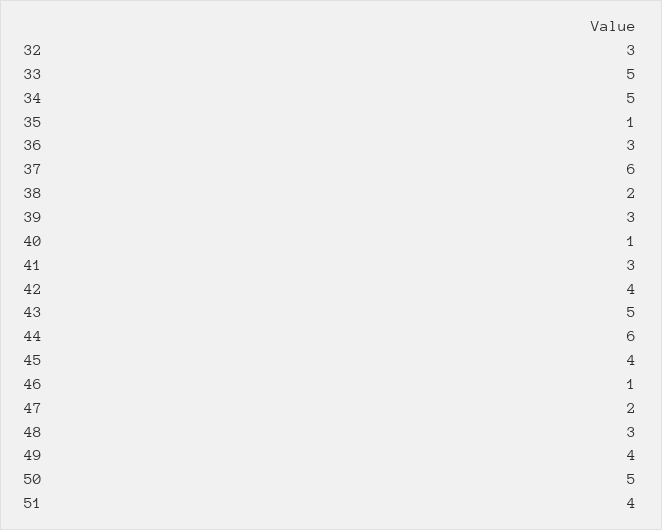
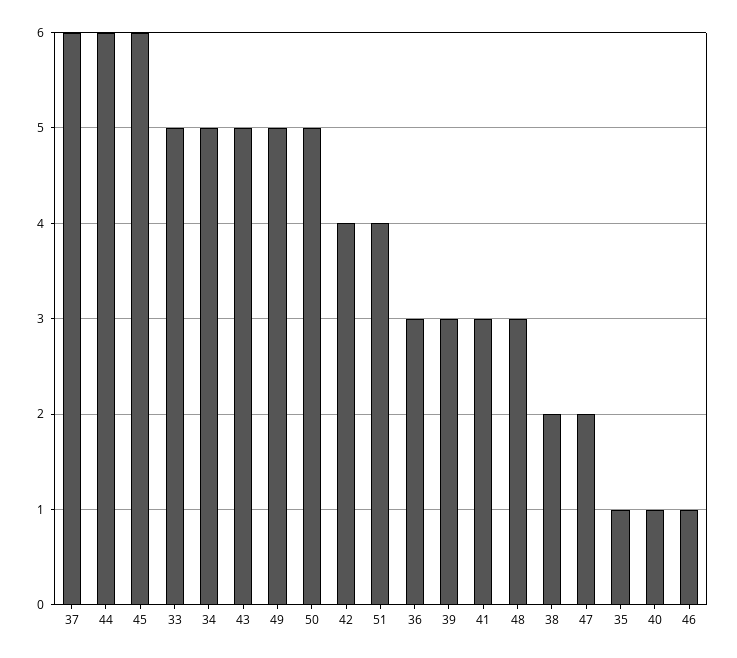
  {
-   "32": 3,
    "33": 5,
    "34": 5,
    "35": 1,
    "36": 3,
    "37": 6,
    "38": 2,
    "39": 3,
    "40": 1,
    "41": 3,
    "42": 4,
    "43": 5,
    "44": 6,
-   "45": 4,
+   "45": 6,
    "46": 1,
    "47": 2,
    "48": 3,
-   "49": 4,
+   "49": 5,
    "50": 5,
    "51": 4
  }

